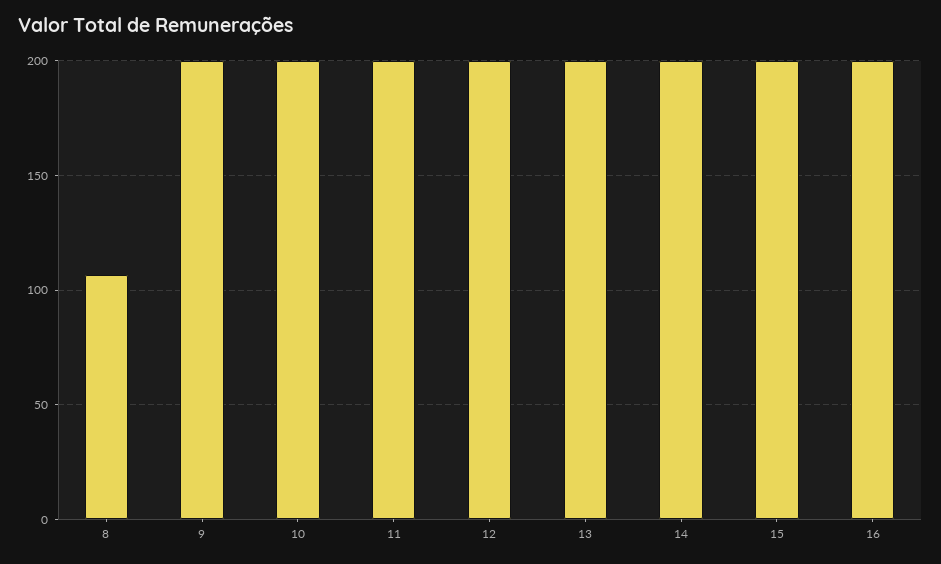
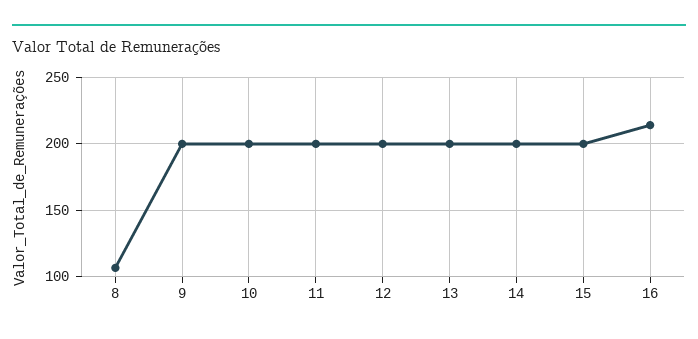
  {
    "8": 105,
    "9": 200,
    "10": 200,
    "11": 200,
    "12": 200,
    "13": 200,
    "14": 200,
    "15": 200,
-   "16": 200
+   "16": 215
  }

